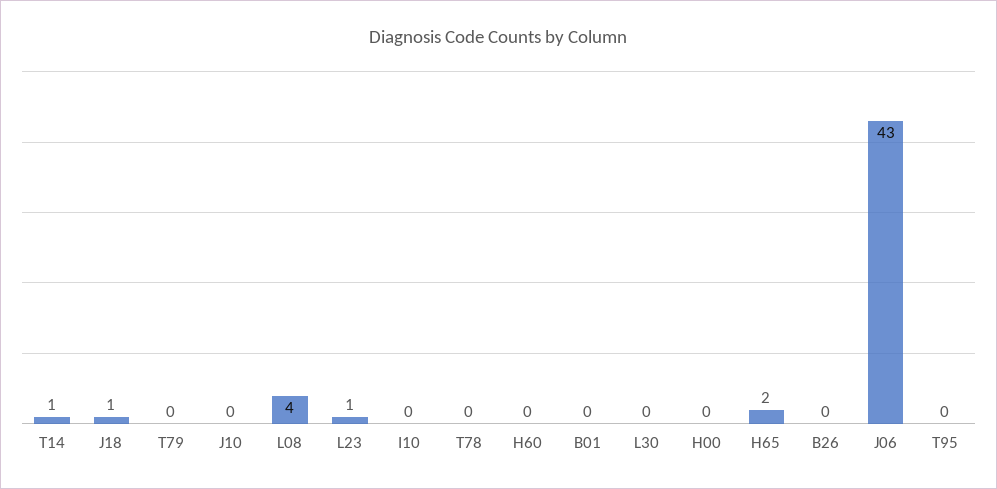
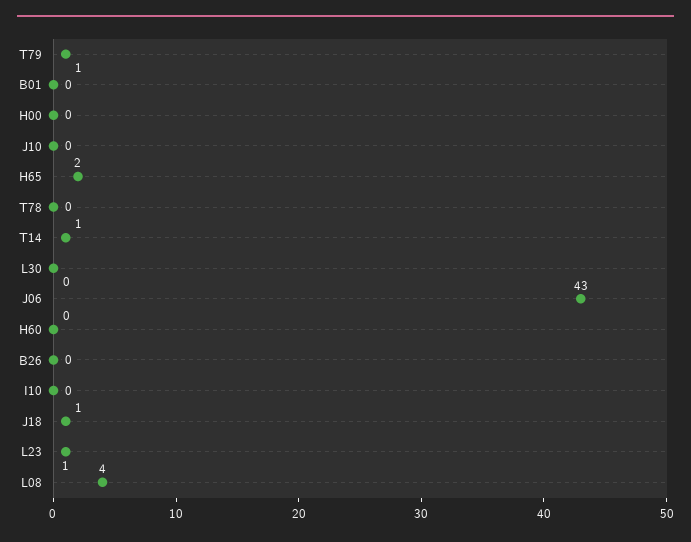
  {
    "T14": 1,
    "J18": 1,
-   "T79": 0,
+   "T79": 1,
    "J10": 0,
    "L08": 4,
    "L23": 1,
    "I10": 0,
    "T78": 0,
    "H60": 0,
    "B01": 0,
    "L30": 0,
    "H00": 0,
    "H65": 2,
    "B26": 0,
-   "J06": 43,
+   "J06": 43
-   "T95": 0
  }

